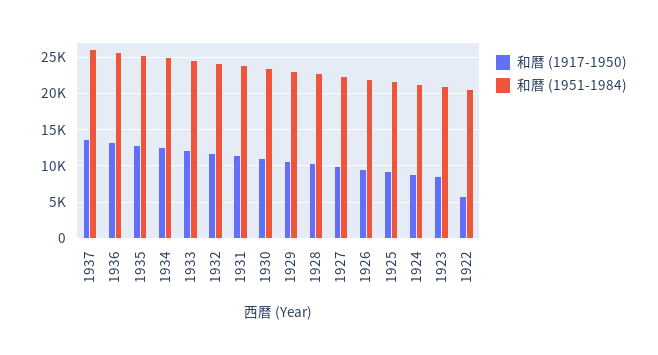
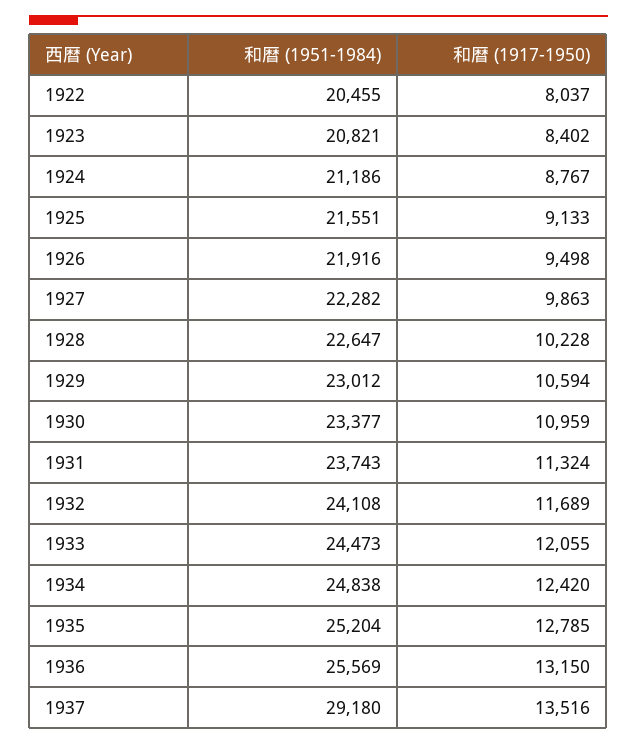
  {
    "和暦 (1917-1950)": {
      "1937": 13516,
      "1936": 13150,
      "1935": 12785,
      "1934": 12420,
      "1933": 12055,
      "1932": 11689,
      "1931": 11324,
      "1930": 10959,
      "1929": 10594,
      "1928": 10228,
      "1927": 9863,
      "1926": 9498,
      "1925": 9133,
      "1924": 8767,
      "1923": 8402,
-     "1922": 6000
+     "1922": 8037
    },
    "和暦 (1951-1984)": {
-     "1937": 26000,
+     "1937": 29180,
      "1936": 25569,
      "1935": 25204,
      "1934": 24838,
      "1933": 24473,
      "1932": 24108,
      "1931": 23743,
      "1930": 23377,
      "1929": 23012,
      "1928": 22647,
      "1927": 22282,
      "1926": 21916,
      "1925": 21551,
      "1924": 21186,
      "1923": 20821,
      "1922": 20455
    }
  }

